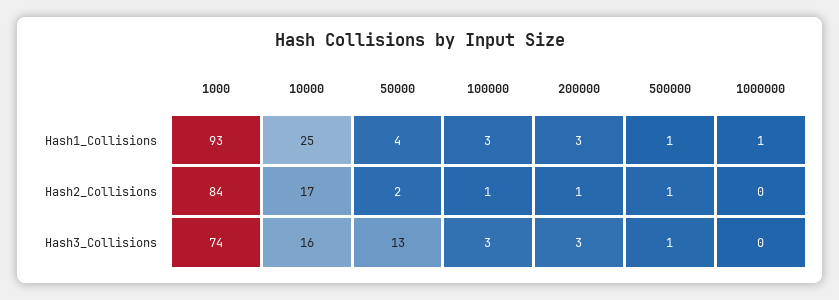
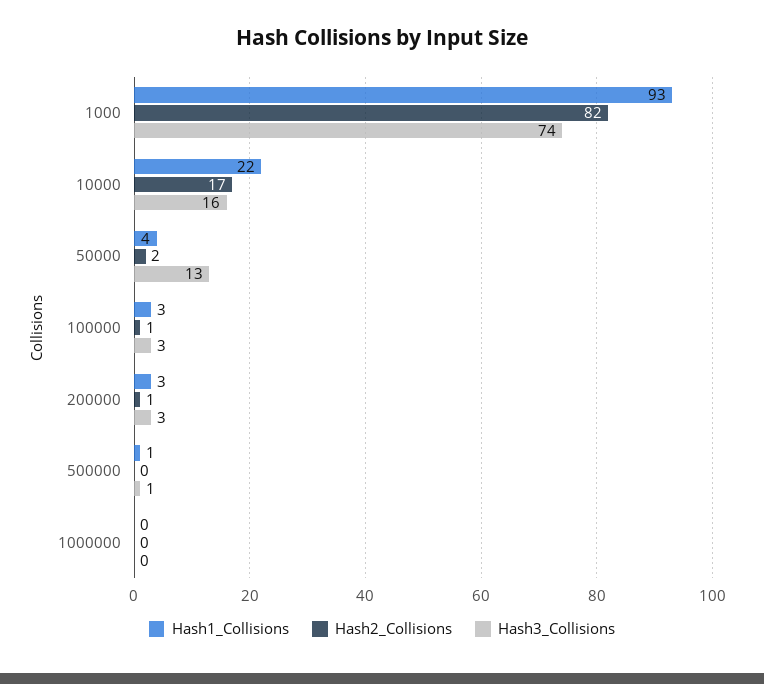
  {
    "Hash1_Collisions": {
      "1000": 93,
-     "10000": 25,
+     "10000": 22,
      "50000": 4,
      "100000": 3,
      "200000": 3,
      "500000": 1,
-     "1000000": 1
+     "1000000": 0
    },
    "Hash2_Collisions": {
-     "1000": 84,
+     "1000": 82,
      "10000": 17,
      "50000": 2,
      "100000": 1,
      "200000": 1,
-     "500000": 1,
+     "500000": 0,
      "1000000": 0
    },
    "Hash3_Collisions": {
      "1000": 74,
      "10000": 16,
      "50000": 13,
      "100000": 3,
      "200000": 3,
      "500000": 1,
      "1000000": 0
    }
  }

